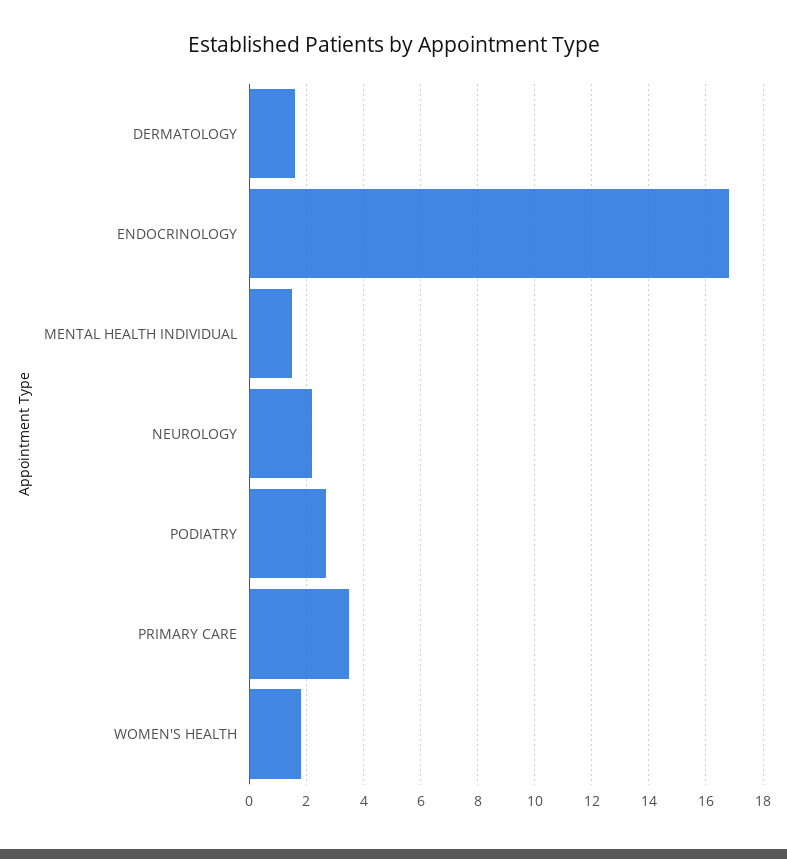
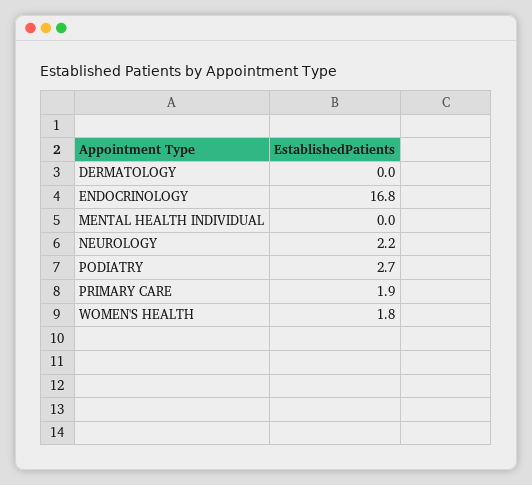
  {
-   "DERMATOLOGY": 1.5,
+   "DERMATOLOGY": 0,
    "ENDOCRINOLOGY": 16.8,
-   "MENTAL HEALTH INDIVIDUAL": 1.5,
+   "MENTAL HEALTH INDIVIDUAL": 0,
    "NEUROLOGY": 2.2,
    "PODIATRY": 2.7,
-   "PRIMARY CARE": 3.5,
+   "PRIMARY CARE": 1.9,
    "WOMEN'S HEALTH": 1.8
  }

